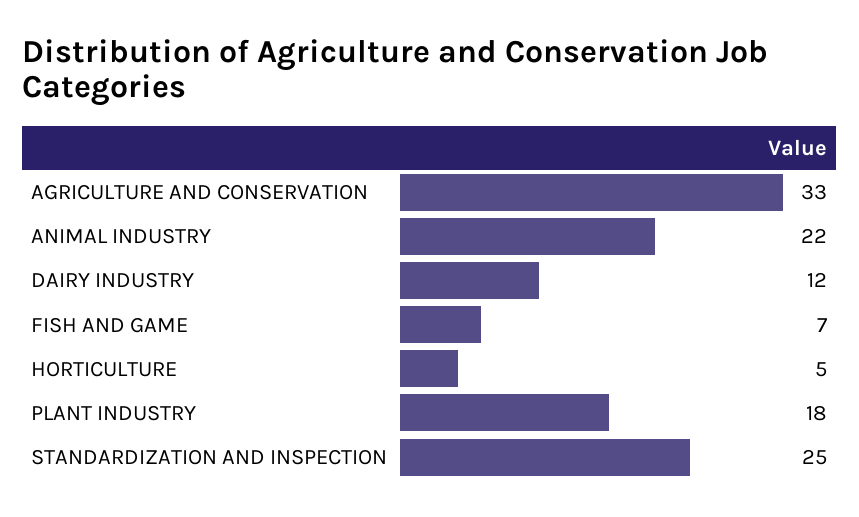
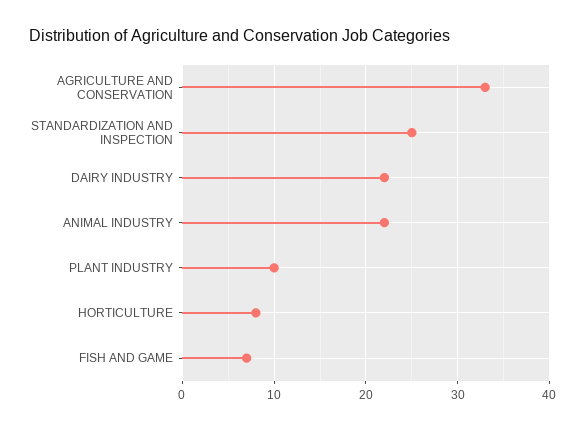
  {
    "AGRICULTURE AND CONSERVATION": 33,
    "ANIMAL INDUSTRY": 22,
-   "DAIRY INDUSTRY": 12,
+   "DAIRY INDUSTRY": 22,
    "FISH AND GAME": 7,
-   "HORTICULTURE": 5,
+   "HORTICULTURE": 8,
-   "PLANT INDUSTRY": 18,
+   "PLANT INDUSTRY": 10,
    "STANDARDIZATION AND INSPECTION": 25
  }

